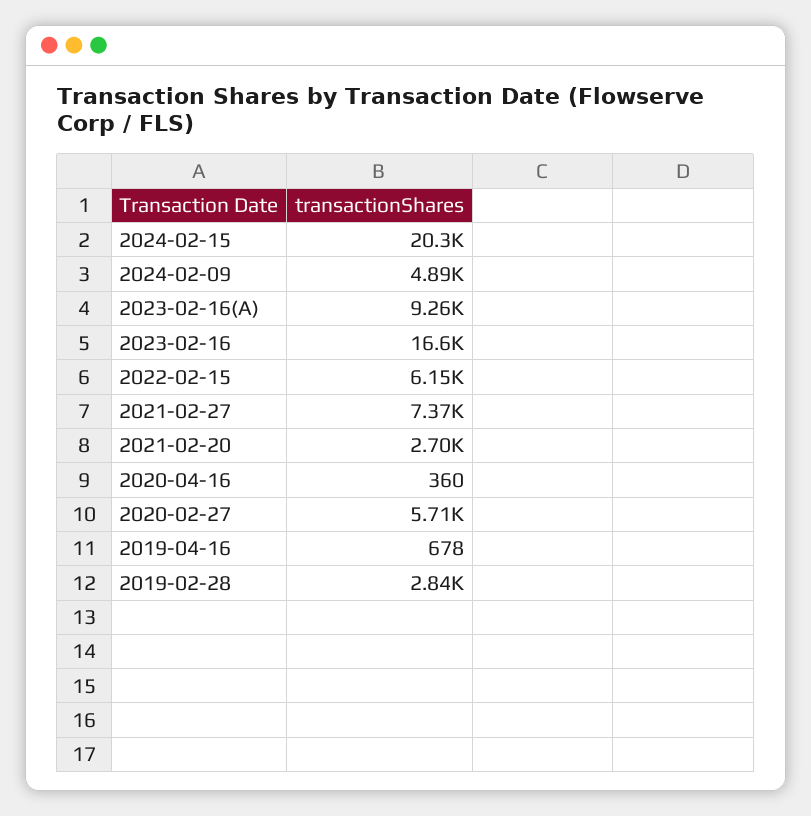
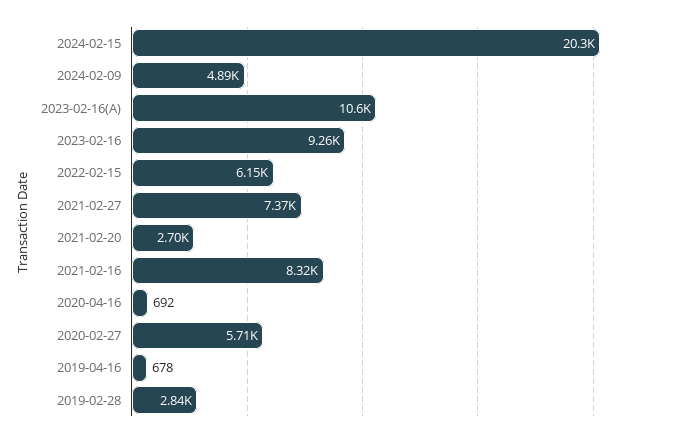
  {
    "2024-02-15": 20300,
    "2024-02-09": 4890,
-   "2023-02-16(A)": 9260,
+   "2023-02-16(A)": 10600,
-   "2023-02-16": 16600,
+   "2023-02-16": 9260,
    "2022-02-15": 6150,
    "2021-02-27": 7370,
    "2021-02-20": 2700,
-   "2020-04-16": 360,
+   "2020-04-16": 692,
    "2020-02-27": 5710,
    "2019-04-16": 678,
-   "2019-02-28": 2840
+   "2019-02-28": 2840,
+   "2021-02-16": 8320
  }

